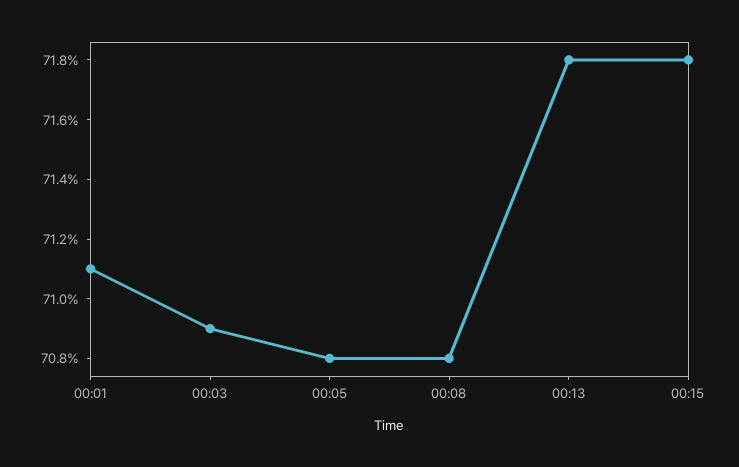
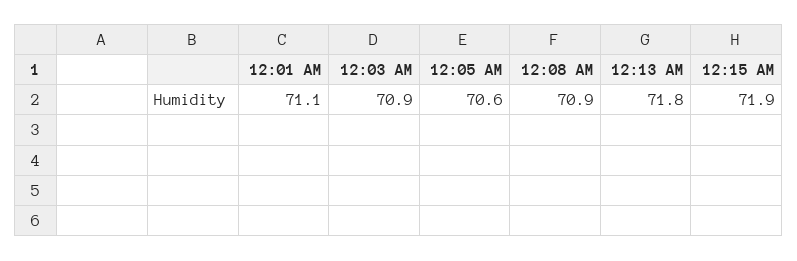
  {
    "00:01": 71.1,
    "00:03": 70.9,
-   "00:05": 70.8,
+   "00:05": 70.6,
-   "00:08": 70.8,
+   "00:08": 70.9,
    "00:13": 71.8,
-   "00:15": 71.8
+   "00:15": 71.9
  }

